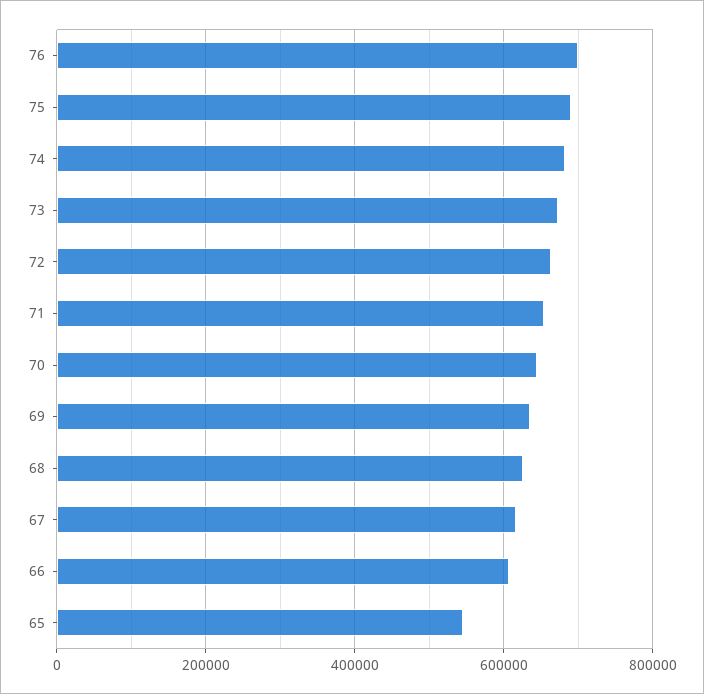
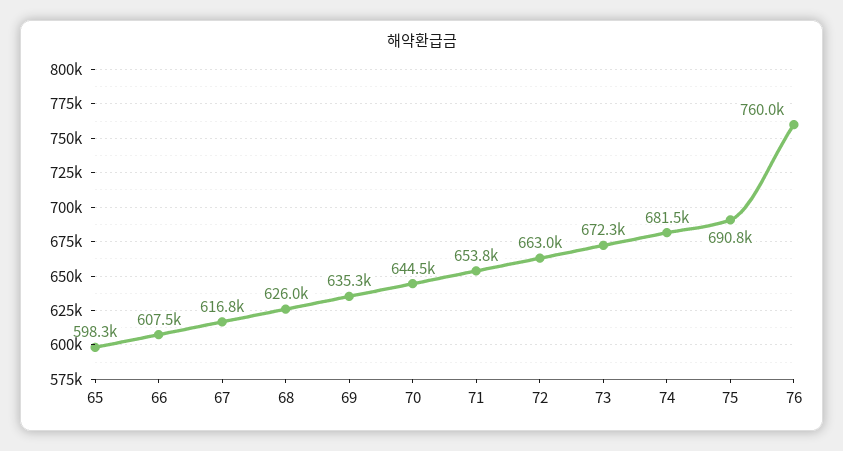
  {
-   "76": 700000,
+   "76": 760000,
    "75": 690800,
    "74": 681500,
    "73": 672300,
    "72": 663000,
    "71": 653800,
    "70": 644500,
    "69": 635300,
    "68": 626000,
    "67": 616800,
    "66": 607500,
-   "65": 540000
+   "65": 598300
  }

